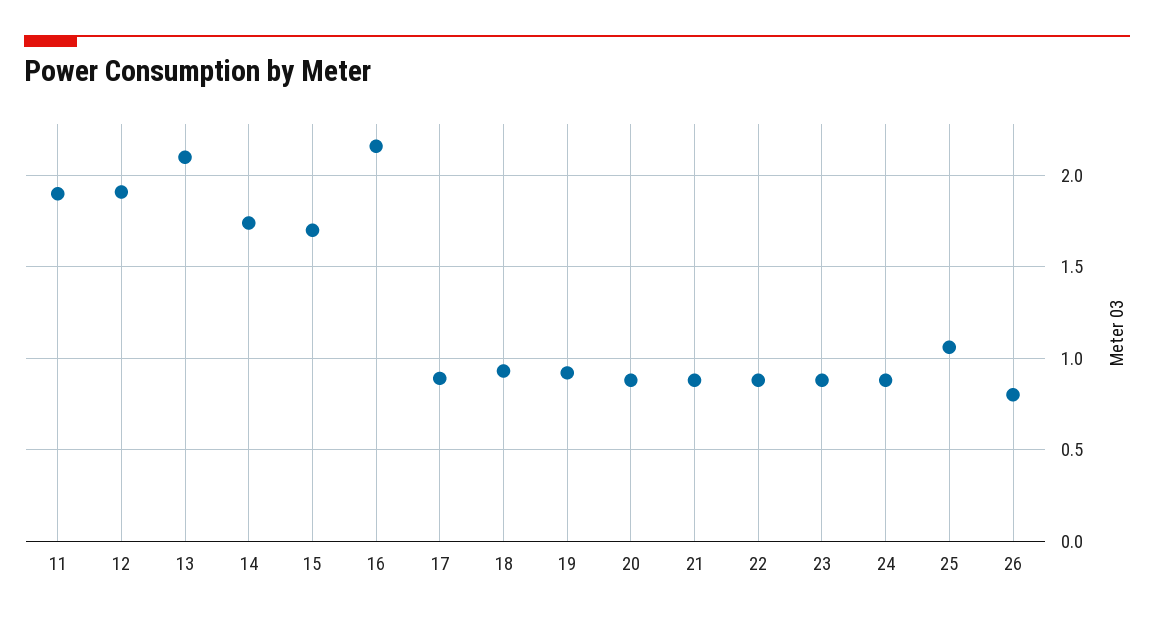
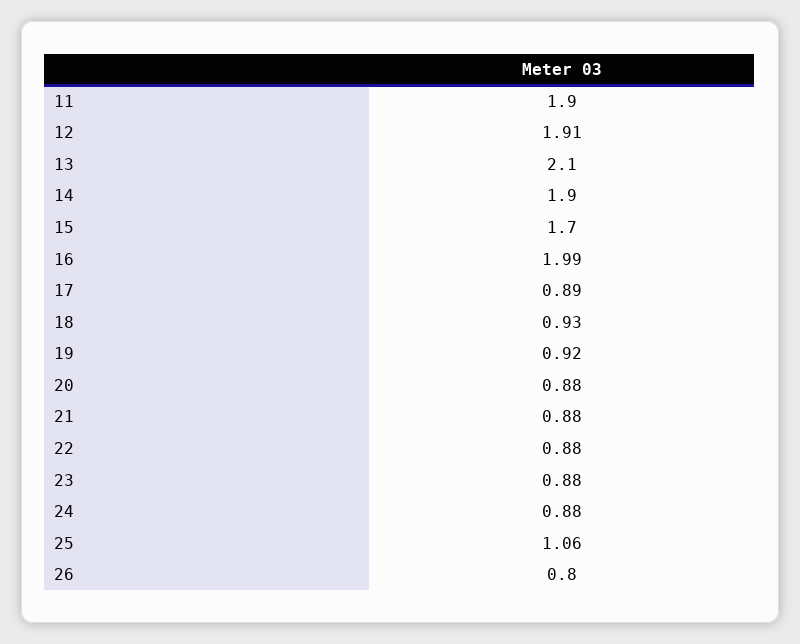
  {
    "11": 1.9,
    "12": 1.91,
    "13": 2.1,
-   "14": 1.75,
+   "14": 1.9,
    "15": 1.7,
-   "16": 2.15,
+   "16": 1.99,
    "17": 0.89,
    "18": 0.93,
    "19": 0.92,
    "20": 0.88,
    "21": 0.88,
    "22": 0.88,
    "23": 0.88,
    "24": 0.88,
    "25": 1.06,
    "26": 0.8
  }

